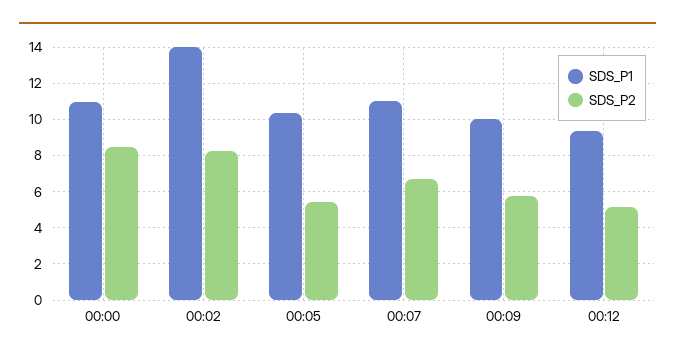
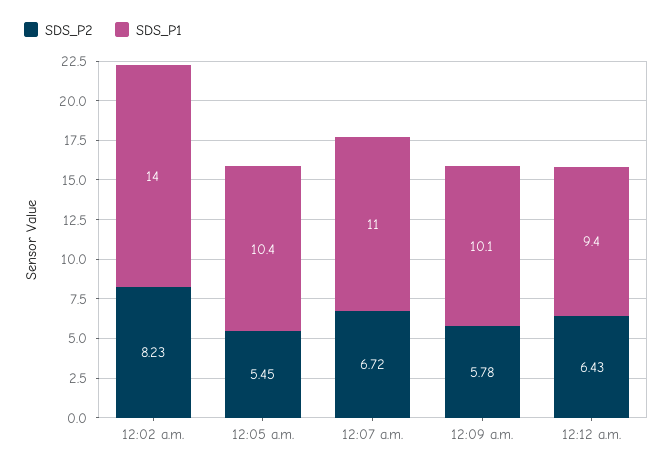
  {
    "SDS_P1": {
-     "00:00": 11,
      "00:02": 14,
      "00:05": 10.4,
      "00:07": 11,
      "00:09": 10.1,
      "00:12": 9.4
    },
    "SDS_P2": {
-     "00:00": 8.5,
      "00:02": 8.23,
      "00:05": 5.45,
      "00:07": 6.72,
      "00:09": 5.78,
-     "00:12": 5
+     "00:12": 6.43
    }
  }

